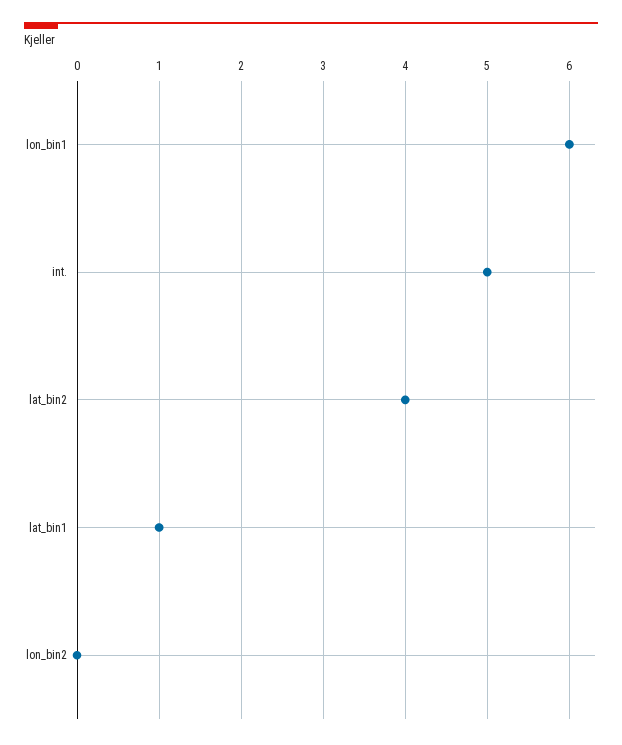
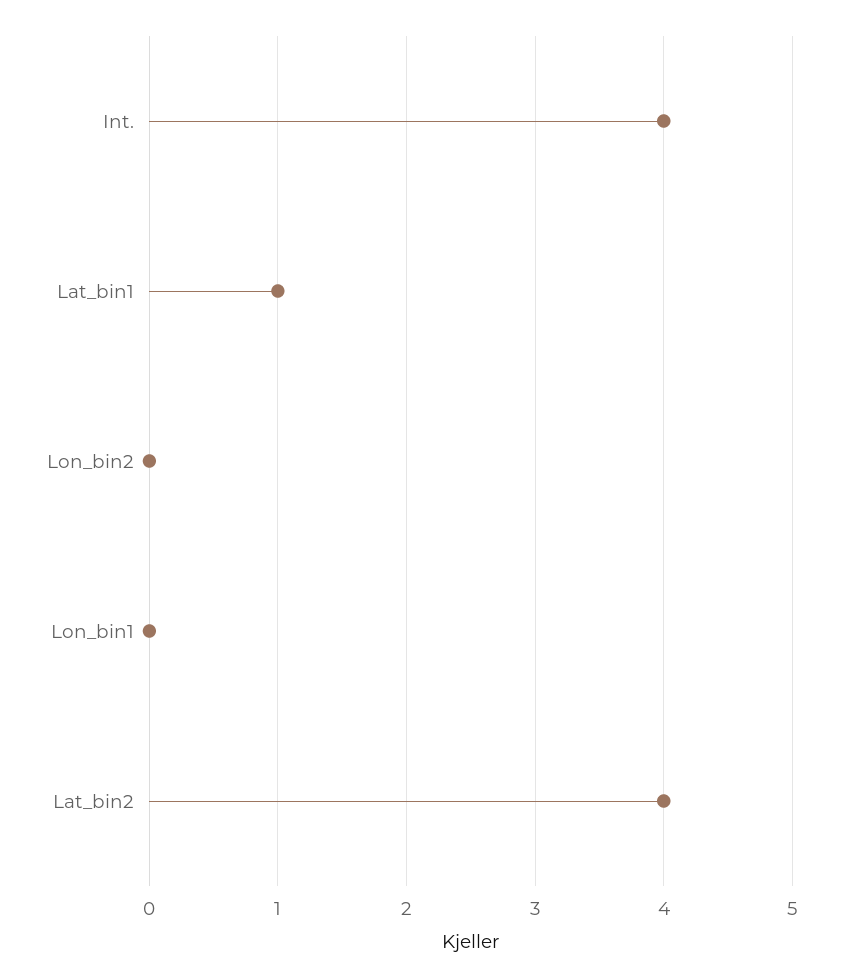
  {
-   "lon_bin1": 6,
+   "lon_bin1": 0,
-   "int.": 5,
+   "int.": 4,
    "lat_bin2": 4,
    "lat_bin1": 1,
    "lon_bin2": 0
  }

